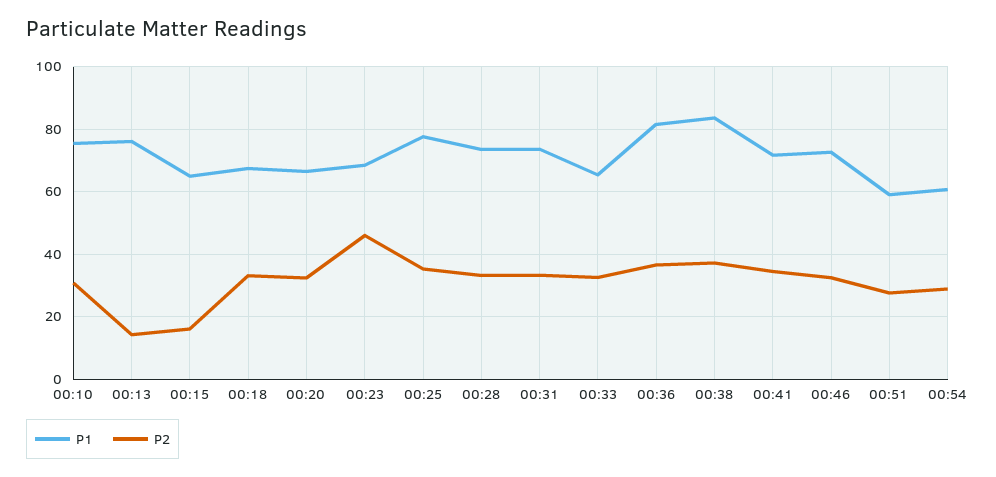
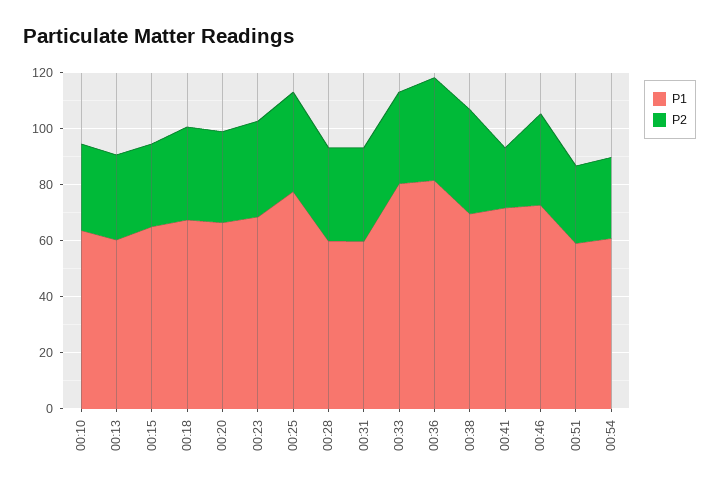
  {
    "P1": {
-     "00:10": 76,
+     "00:10": 65,
-     "00:13": 76,
+     "00:13": 60,
      "00:15": 66,
      "00:18": 68,
      "00:20": 66,
      "00:23": 68,
      "00:25": 78,
-     "00:28": 74,
+     "00:28": 60,
-     "00:31": 74,
+     "00:31": 60,
-     "00:33": 66,
+     "00:33": 80,
      "00:36": 82,
-     "00:38": 84,
+     "00:38": 70,
      "00:41": 72,
      "00:46": 72,
      "00:51": 60,
      "00:54": 60
    },
    "P2": {
      "00:10": 30,
-     "00:13": 14,
+     "00:13": 30,
-     "00:15": 16,
+     "00:15": 30,
      "00:18": 34,
      "00:20": 32,
-     "00:23": 46,
+     "00:23": 35,
      "00:25": 36,
      "00:28": 34,
      "00:31": 34,
      "00:33": 32,
      "00:36": 36,
      "00:38": 38,
-     "00:41": 34,
+     "00:41": 20,
      "00:46": 32,
      "00:51": 28,
      "00:54": 28
    }
  }

